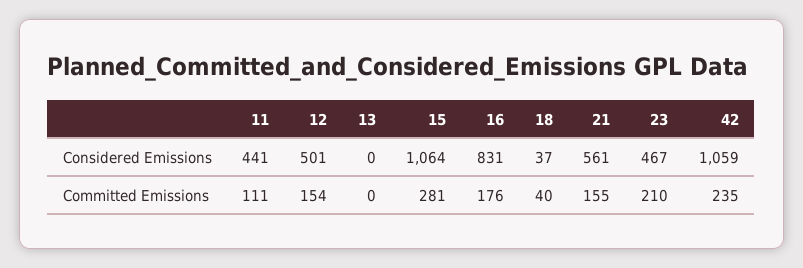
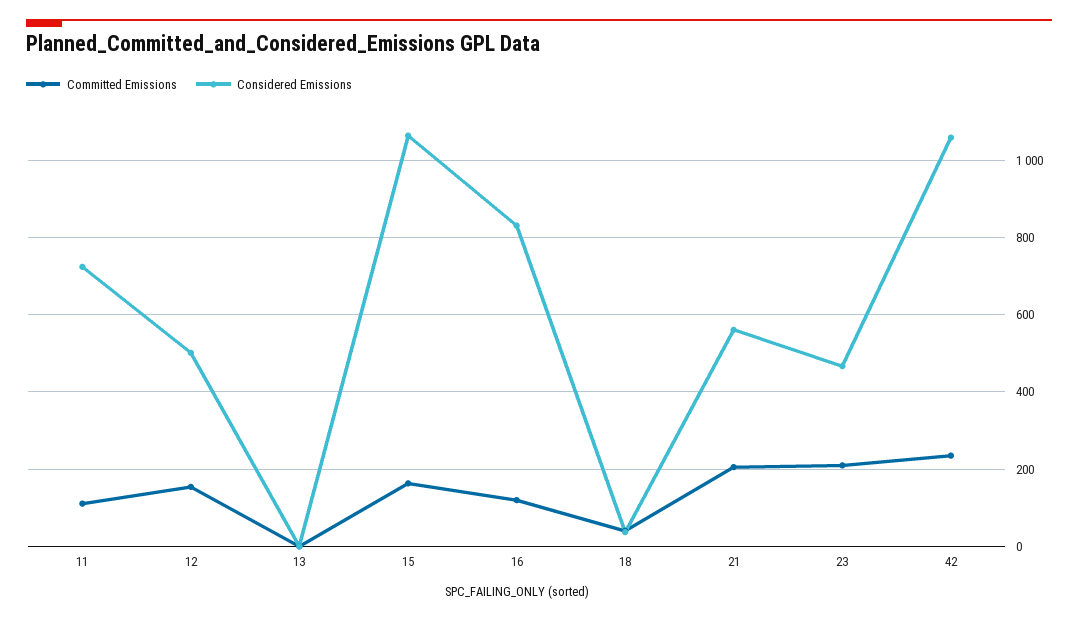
  {
    "Considered Emissions": {
-     "11": 441,
+     "11": 720,
      "12": 501,
      "13": 0,
      "15": 1064,
      "16": 831,
      "18": 37,
      "21": 561,
      "23": 467,
      "42": 1059
    },
    "Committed Emissions": {
      "11": 111,
      "12": 154,
      "13": 0,
-     "15": 281,
+     "15": 160,
-     "16": 176,
+     "16": 120,
      "18": 40,
-     "21": 155,
+     "21": 200,
      "23": 210,
      "42": 235
    }
  }

